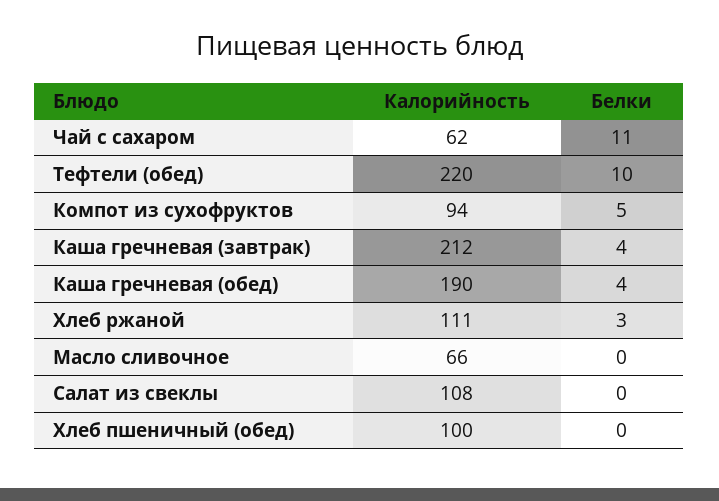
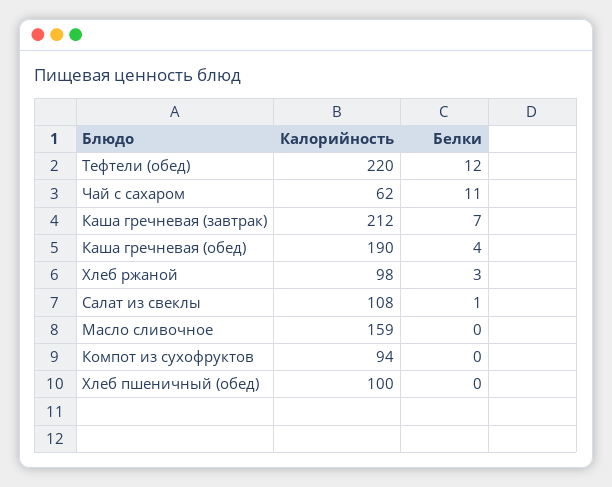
  {
    "Калорийность": {
      "Чай с сахаром": 62,
      "Тефтели (обед)": 220,
      "Компот из сухофруктов": 94,
      "Каша гречневая (завтрак)": 212,
      "Каша гречневая (обед)": 190,
-     "Хлеб ржаной": 111,
+     "Хлеб ржаной": 98,
-     "Масло сливочное": 66,
+     "Масло сливочное": 159,
      "Салат из свеклы": 108,
      "Хлеб пшеничный (обед)": 100
    },
    "Белки": {
      "Чай с сахаром": 11,
-     "Тефтели (обед)": 10,
+     "Тефтели (обед)": 12,
-     "Компот из сухофруктов": 5,
+     "Компот из сухофруктов": 0,
-     "Каша гречневая (завтрак)": 4,
+     "Каша гречневая (завтрак)": 7,
      "Каша гречневая (обед)": 4,
      "Хлеб ржаной": 3,
      "Масло сливочное": 0,
-     "Салат из свеклы": 0,
+     "Салат из свеклы": 1,
      "Хлеб пшеничный (обед)": 0
    }
  }

